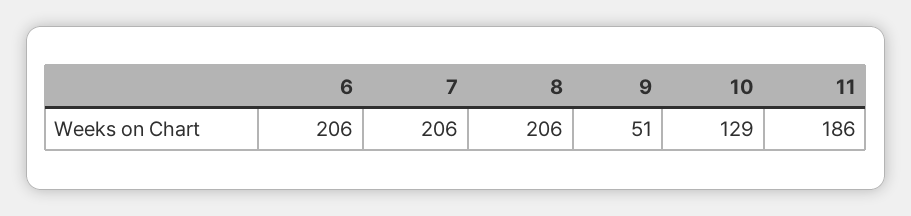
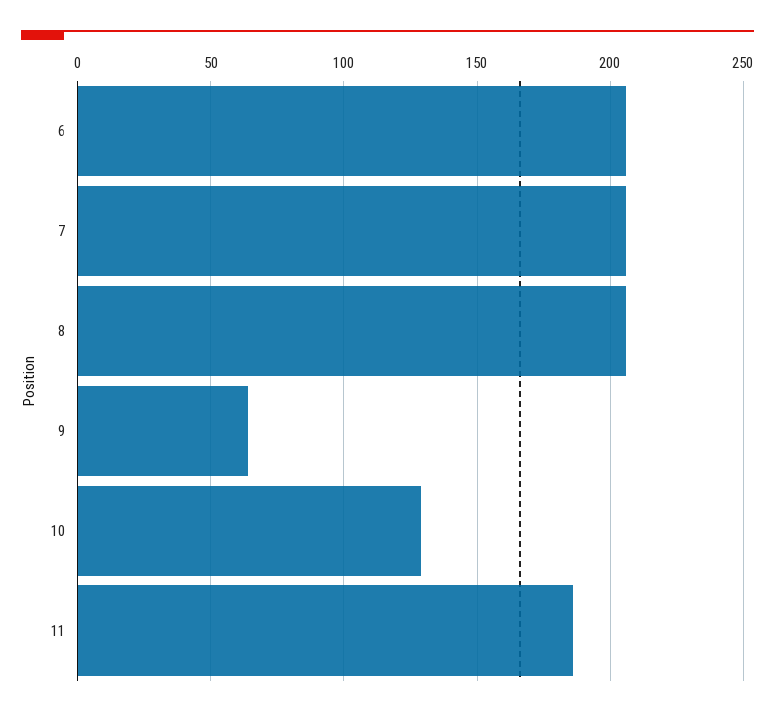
  {
    "6": 206,
    "7": 206,
    "8": 206,
-   "9": 51,
+   "9": 65,
    "10": 129,
    "11": 186
  }

